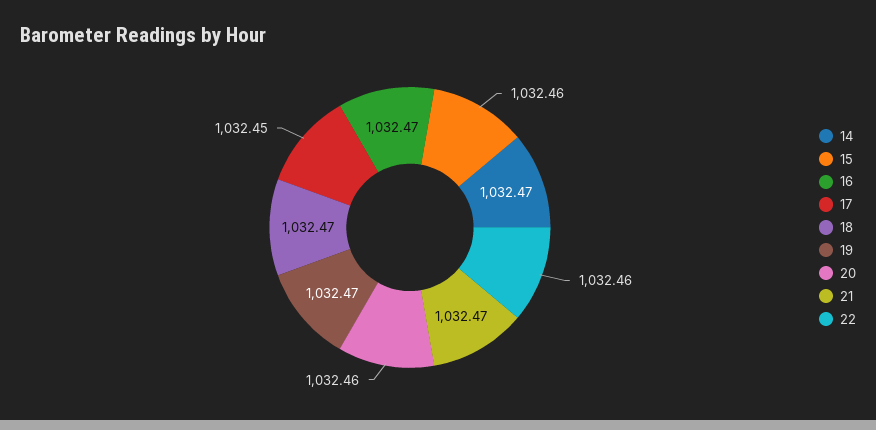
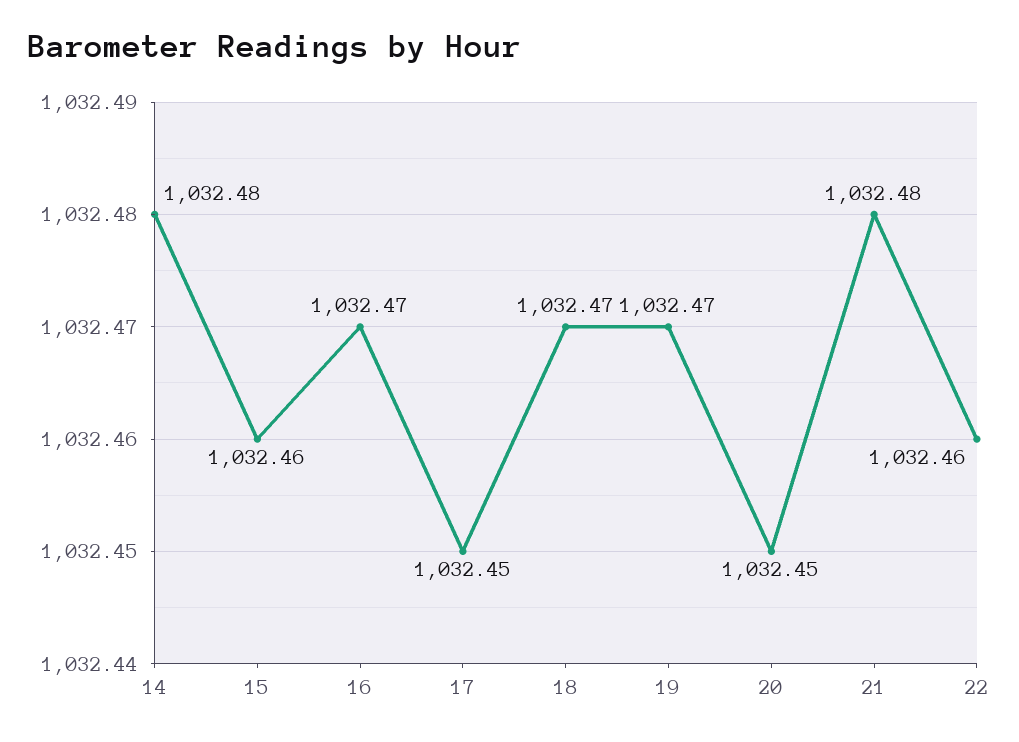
  {
-   "14": 1032.47,
+   "14": 1032.48,
    "15": 1032.46,
    "16": 1032.47,
    "17": 1032.45,
    "18": 1032.47,
    "19": 1032.47,
-   "20": 1032.46,
+   "20": 1032.45,
-   "21": 1032.47,
+   "21": 1032.48,
    "22": 1032.46
  }

